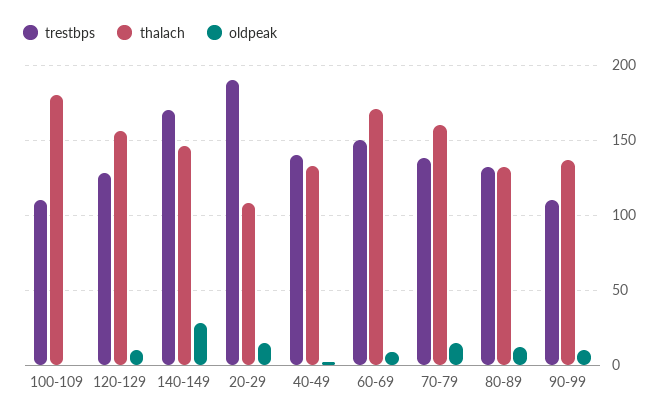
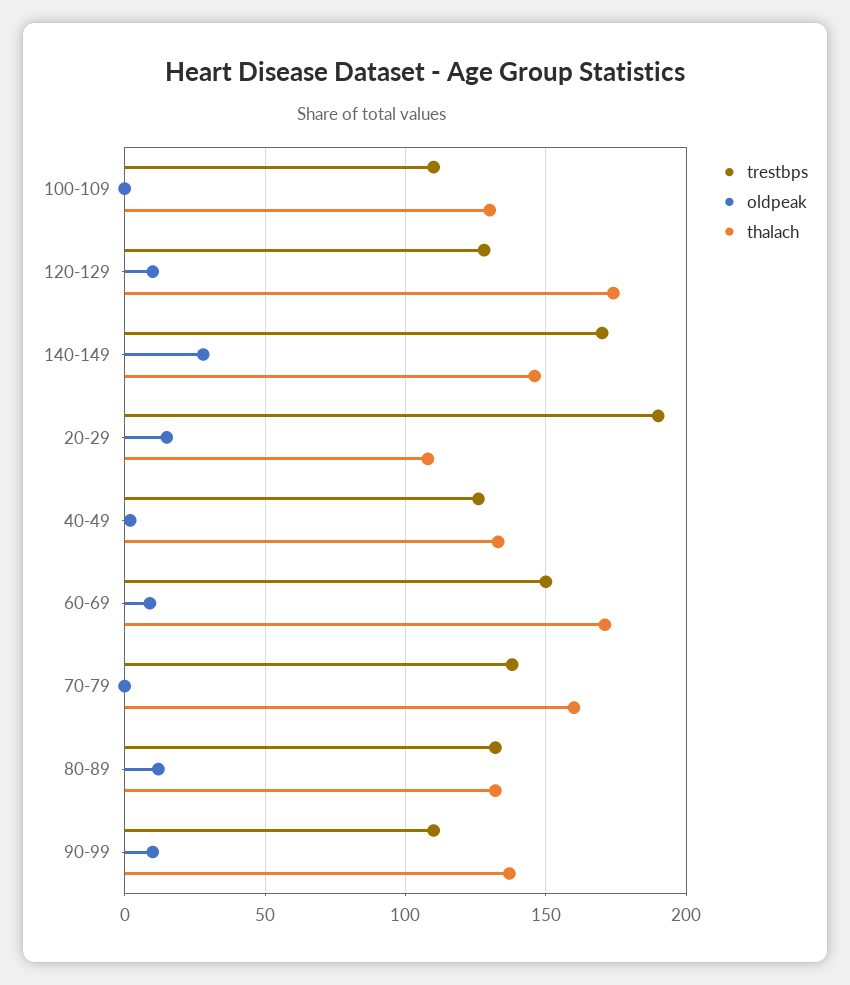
  {
    "trestbps": {
      "100-109": 110,
      "120-129": 130,
      "140-149": 170,
      "20-29": 190,
-     "40-49": 140,
+     "40-49": 125,
      "60-69": 150,
      "70-79": 140,
      "80-89": 130,
      "90-99": 110
    },
    "thalach": {
-     "100-109": 180,
+     "100-109": 130,
-     "120-129": 155,
+     "120-129": 175,
      "140-149": 145,
      "20-29": 110,
      "40-49": 135,
      "60-69": 170,
      "70-79": 160,
      "80-89": 130,
      "90-99": 135
    },
    "oldpeak": {
      "100-109": 0,
      "120-129": 10,
      "140-149": 30,
      "20-29": 15,
      "40-49": 0,
      "60-69": 10,
-     "70-79": 15,
+     "70-79": 0,
      "80-89": 10,
      "90-99": 10
    }
  }

